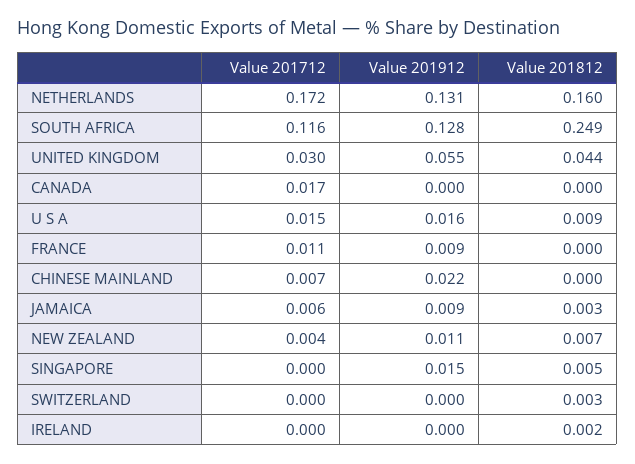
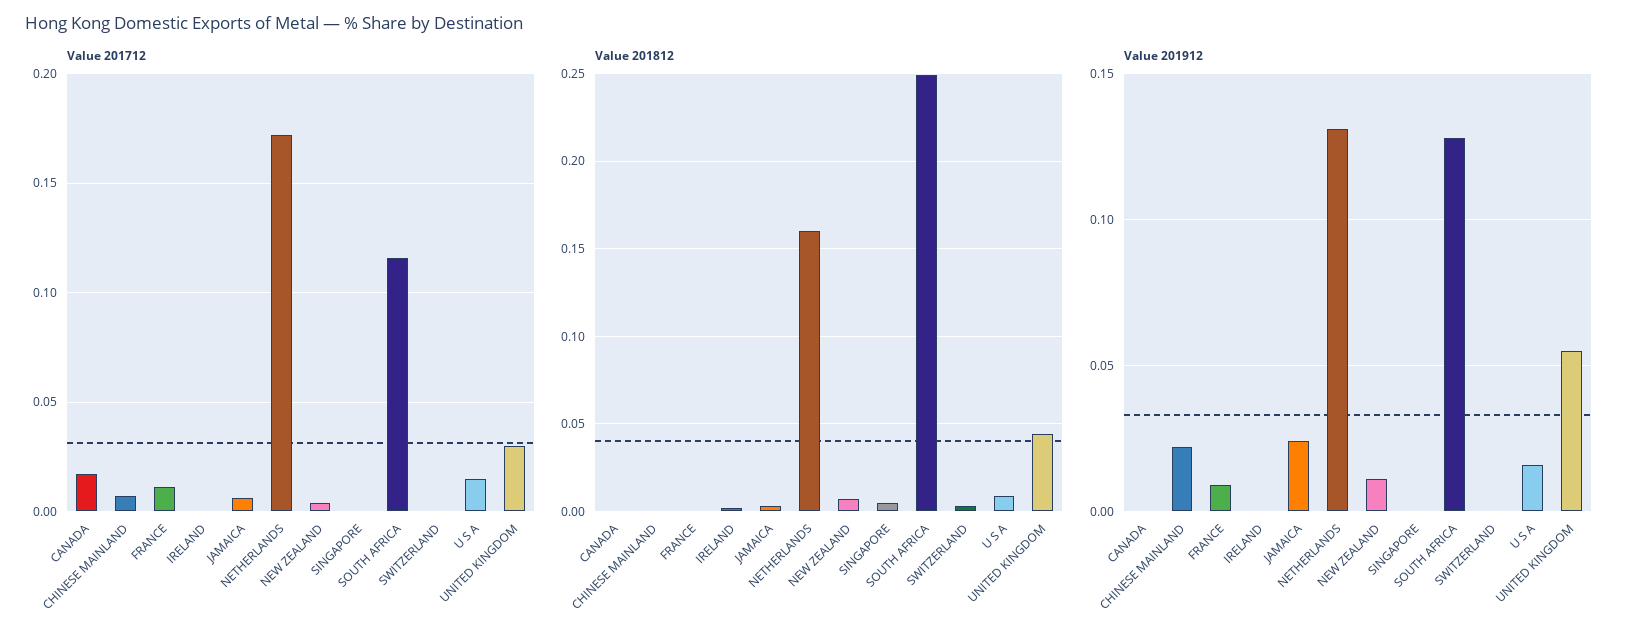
  {
    "Value 201712": {
      "NETHERLANDS": 0.172,
      "SOUTH AFRICA": 0.116,
      "UNITED KINGDOM": 0.03,
      "CANADA": 0.017,
      "U S A": 0.015,
      "FRANCE": 0.011,
      "CHINESE MAINLAND": 0.007,
      "JAMAICA": 0.006,
      "NEW ZEALAND": 0.004,
      "SINGAPORE": 0,
      "SWITZERLAND": 0,
      "IRELAND": 0
    },
    "Value 201912": {
      "NETHERLANDS": 0.131,
      "SOUTH AFRICA": 0.128,
      "UNITED KINGDOM": 0.055,
      "CANADA": 0,
      "U S A": 0.016,
      "FRANCE": 0.009,
      "CHINESE MAINLAND": 0.022,
-     "JAMAICA": 0.009,
+     "JAMAICA": 0.025,
      "NEW ZEALAND": 0.011,
-     "SINGAPORE": 0.015,
+     "SINGAPORE": 0,
      "SWITZERLAND": 0,
      "IRELAND": 0
    },
    "Value 201812": {
      "NETHERLANDS": 0.16,
      "SOUTH AFRICA": 0.249,
      "UNITED KINGDOM": 0.044,
      "CANADA": 0,
      "U S A": 0.009,
      "FRANCE": 0,
      "CHINESE MAINLAND": 0,
      "JAMAICA": 0.003,
      "NEW ZEALAND": 0.007,
      "SINGAPORE": 0.005,
      "SWITZERLAND": 0.003,
      "IRELAND": 0.002
    }
  }

